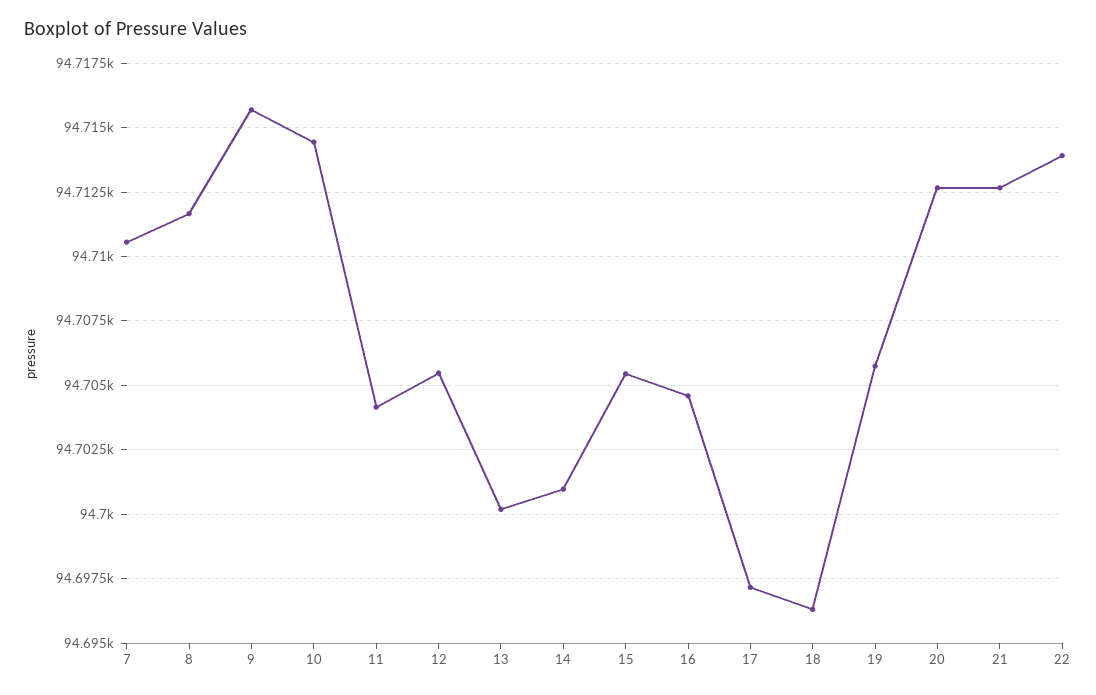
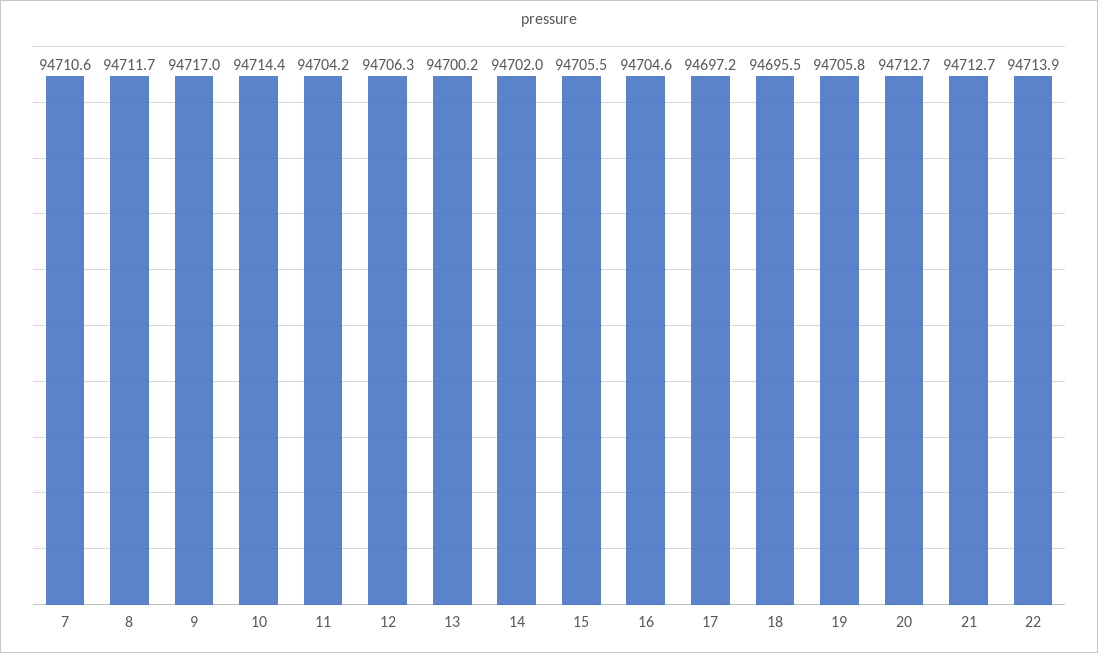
  {
    "7": 94710.6,
    "8": 94711.7,
-   "9": 94715.75,
+   "9": 94717,
    "10": 94714.4,
    "11": 94704.2,
-   "12": 94705.5,
+   "12": 94706.3,
    "13": 94700.2,
-   "14": 94701,
+   "14": 94702,
    "15": 94705.5,
    "16": 94704.6,
    "17": 94697.2,
-   "18": 94696.25,
+   "18": 94695.5,
    "19": 94705.8,
    "20": 94712.7,
    "21": 94712.7,
    "22": 94713.9
  }

